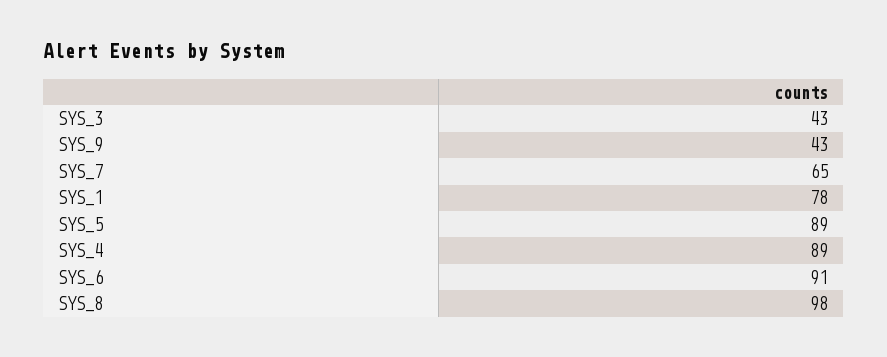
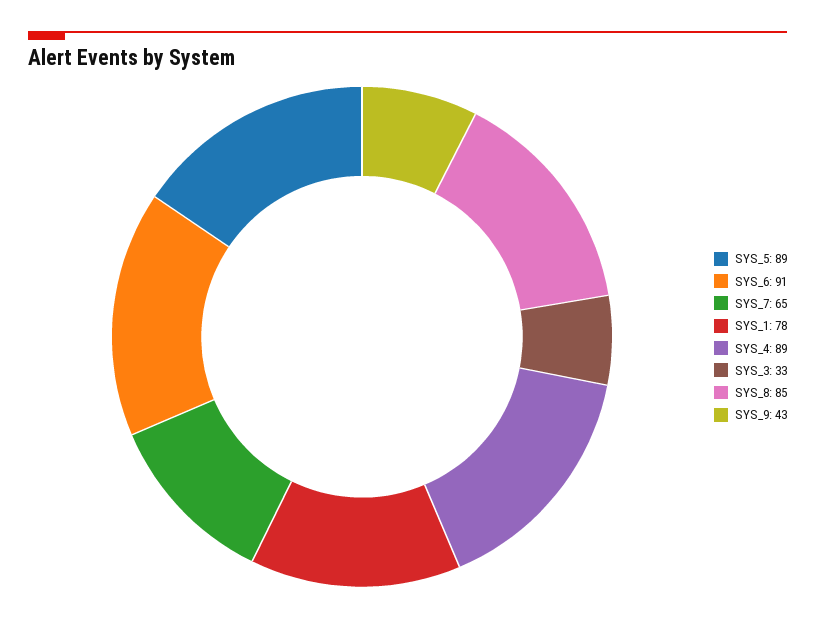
  {
-   "SYS_3": 43,
+   "SYS_3": 33,
    "SYS_9": 43,
    "SYS_7": 65,
    "SYS_1": 78,
    "SYS_5": 89,
    "SYS_4": 89,
    "SYS_6": 91,
-   "SYS_8": 98
+   "SYS_8": 85
  }

